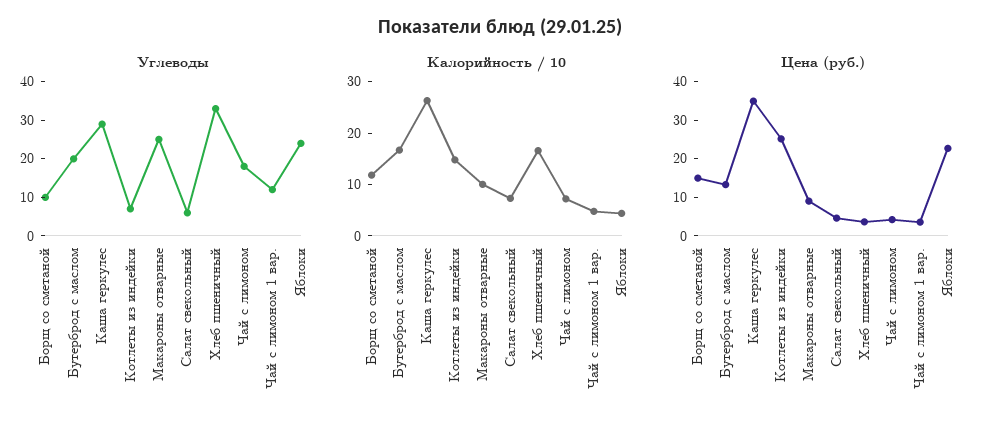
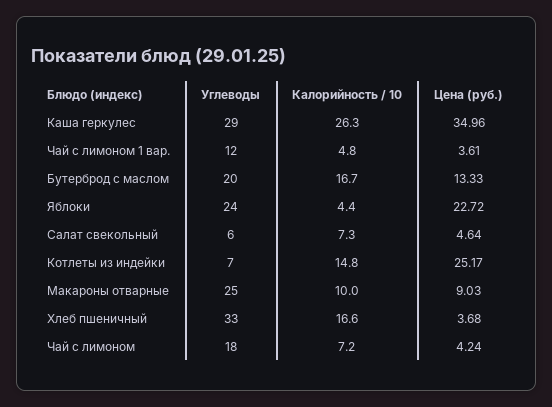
  {
    "Углеводы": {
-     "Борщ со сметаной": 10,
      "Бутерброд с маслом": 20,
      "Каша геркулес": 29,
      "Котлеты из индейки": 7,
      "Макароны отварные": 25,
      "Салат свекольный": 6,
      "Хлеб пшеничный": 33,
      "Чай с лимоном": 18,
      "Чай с лимоном 1 вар.": 12,
      "Яблоки": 24
    },
    "Калорийность / 10": {
-     "Борщ со сметаной": 12,
      "Бутерброд с маслом": 16.7,
      "Каша геркулес": 26.3,
      "Котлеты из индейки": 14.8,
      "Макароны отварные": 10,
      "Салат свекольный": 7.3,
      "Хлеб пшеничный": 16.6,
      "Чай с лимоном": 7.2,
      "Чай с лимоном 1 вар.": 4.8,
      "Яблоки": 4.4
    },
    "Цена (руб.)": {
-     "Борщ со сметаной": 15,
      "Бутерброд с маслом": 13.33,
      "Каша геркулес": 34.96,
      "Котлеты из индейки": 25.17,
      "Макароны отварные": 9.03,
      "Салат свекольный": 4.64,
      "Хлеб пшеничный": 3.68,
      "Чай с лимоном": 4.24,
      "Чай с лимоном 1 вар.": 3.61,
      "Яблоки": 22.72
    }
  }

